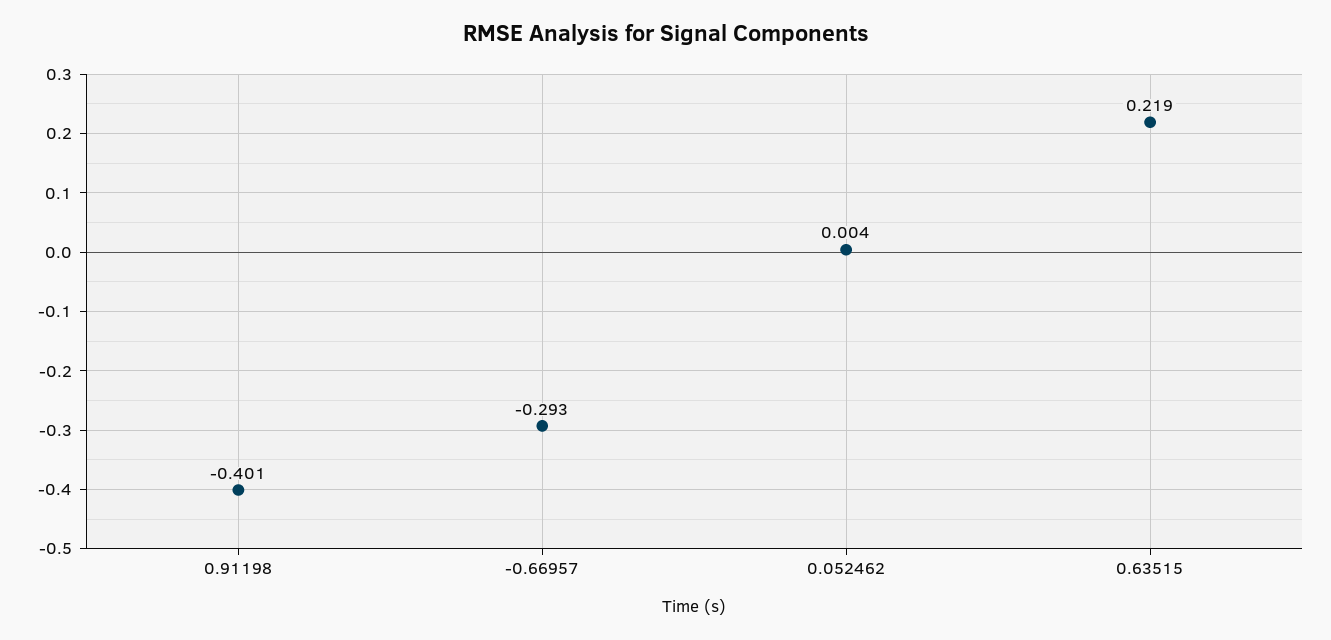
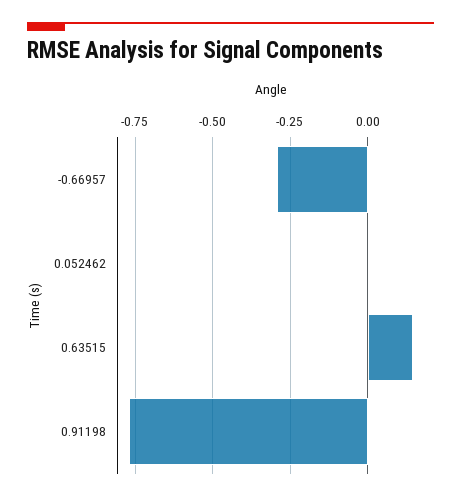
  {
-   "0.91198": -0.401,
+   "0.91198": -0.775,
    "-0.66957": -0.293,
    "0.052462": 0.004,
-   "0.63515": 0.219
+   "0.63515": 0.15
  }

